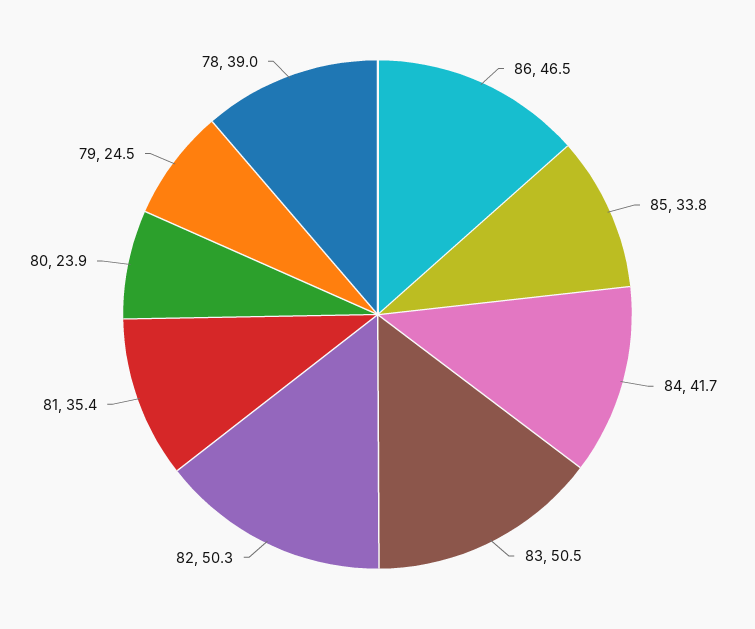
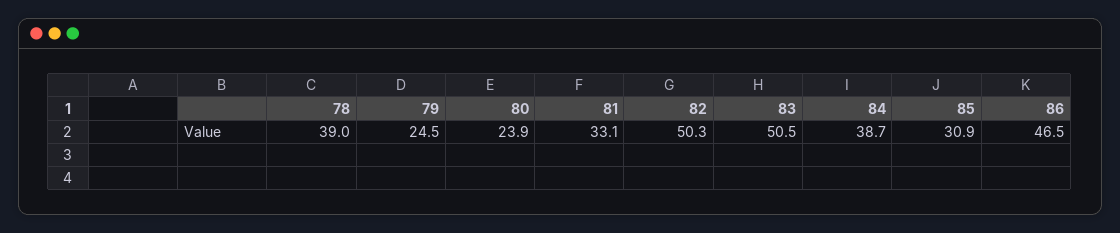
  {
    "86": 46.5,
-   "85": 33.8,
+   "85": 30.9,
-   "84": 41.7,
+   "84": 38.7,
    "83": 50.5,
    "82": 50.3,
-   "81": 35.4,
+   "81": 33.1,
    "80": 23.9,
    "79": 24.5,
    "78": 39
  }

